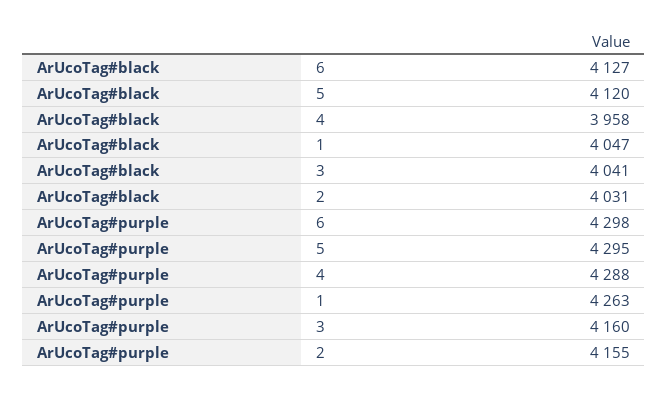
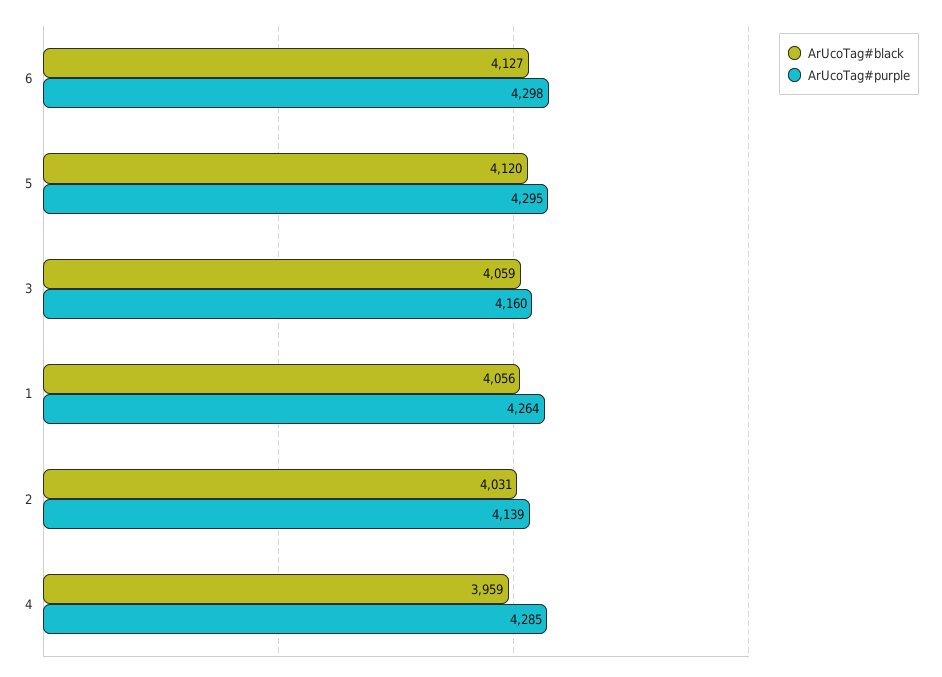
  {
    "ArUcoTag#black": {
      "6": 4127,
      "5": 4120,
-     "4": 3958,
+     "4": 3959,
-     "1": 4047,
+     "1": 4056,
-     "3": 4041,
+     "3": 4059,
      "2": 4031
    },
    "ArUcoTag#purple": {
      "6": 4298,
      "5": 4295,
-     "4": 4288,
+     "4": 4285,
-     "1": 4263,
+     "1": 4264,
      "3": 4160,
-     "2": 4155
+     "2": 4139
    }
  }

